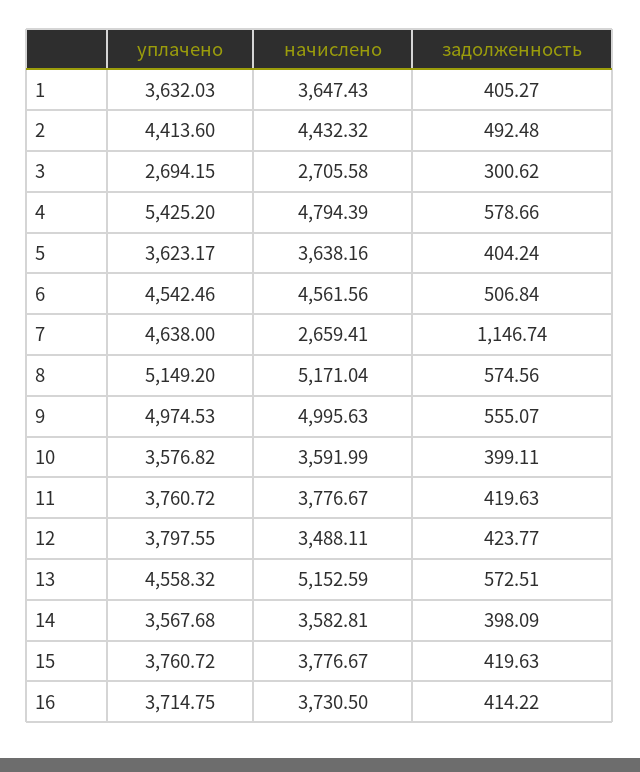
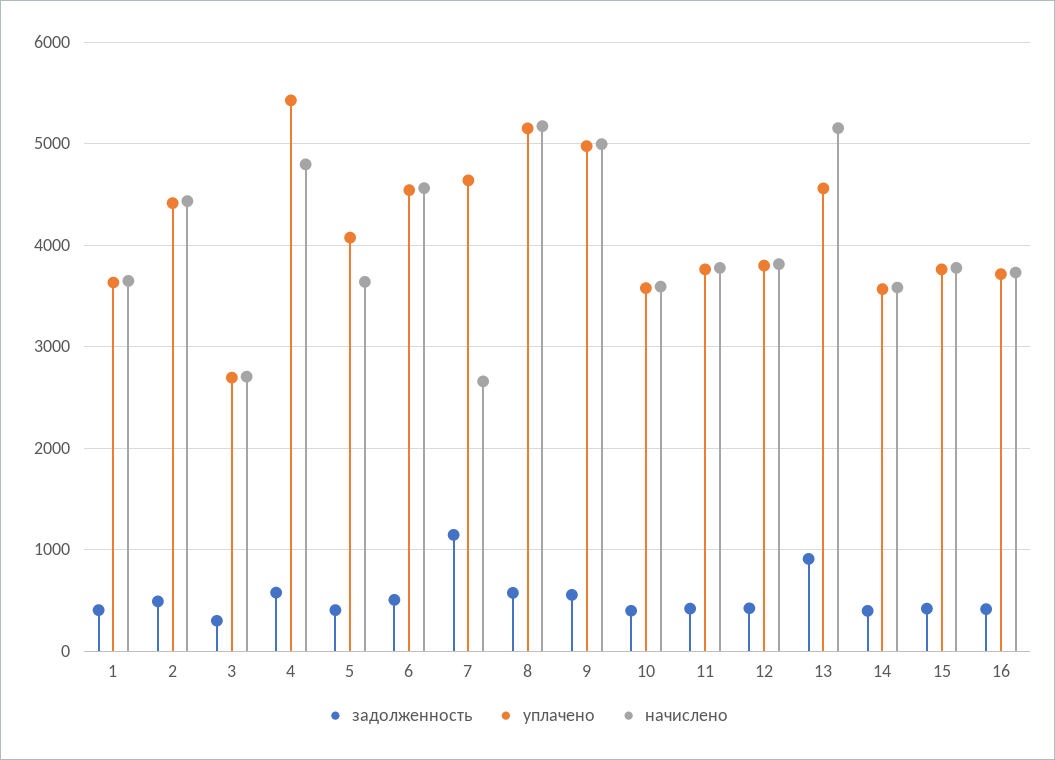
  {
    "уплачено": {
      "1": 3632.03,
      "2": 4413.6,
      "3": 2694.15,
      "4": 5425.2,
-     "5": 3623.17,
+     "5": 4100,
      "6": 4542.46,
      "7": 4638,
      "8": 5149.2,
      "9": 4974.53,
      "10": 3576.82,
      "11": 3760.72,
      "12": 3797.55,
      "13": 4558.32,
      "14": 3567.68,
      "15": 3760.72,
      "16": 3714.75
    },
    "начислено": {
      "1": 3647.43,
      "2": 4432.32,
      "3": 2705.58,
      "4": 4794.39,
      "5": 3638.16,
      "6": 4561.56,
      "7": 2659.41,
      "8": 5171.04,
      "9": 4995.63,
      "10": 3591.99,
      "11": 3776.67,
-     "12": 3488.11,
+     "12": 3800,
      "13": 5152.59,
      "14": 3582.81,
      "15": 3776.67,
      "16": 3730.5
    },
    "задолженность": {
      "1": 405.27,
      "2": 492.48,
      "3": 300.62,
      "4": 578.66,
      "5": 404.24,
      "6": 506.84,
      "7": 1146.74,
      "8": 574.56,
      "9": 555.07,
      "10": 399.11,
      "11": 419.63,
      "12": 423.77,
-     "13": 572.51,
+     "13": 900,
      "14": 398.09,
      "15": 419.63,
      "16": 414.22
    }
  }

